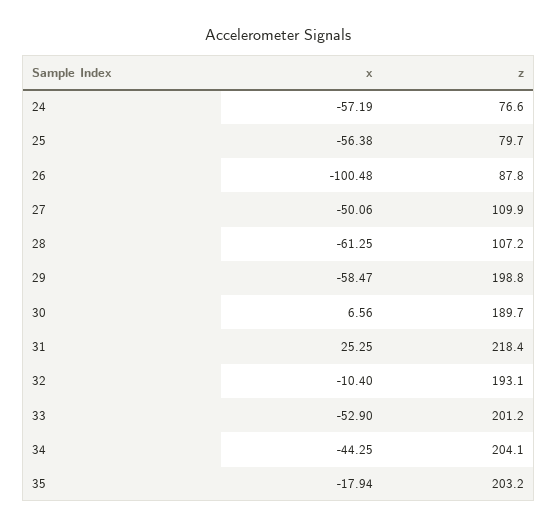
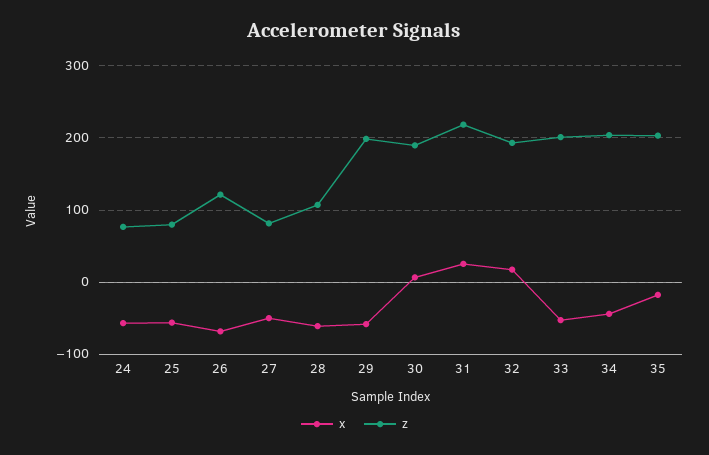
  {
    "x": {
      "24": -57.19,
      "25": -56.38,
-     "26": -100.48,
+     "26": -70,
      "27": -50.06,
      "28": -61.25,
      "29": -58.47,
      "30": 6.56,
      "31": 25.25,
-     "32": -10.4,
+     "32": 20,
      "33": -52.9,
      "34": -44.25,
      "35": -17.94
    },
    "z": {
      "24": 76.6,
      "25": 79.7,
-     "26": 87.8,
+     "26": 120,
-     "27": 109.9,
+     "27": 80,
      "28": 107.2,
      "29": 198.8,
      "30": 189.7,
      "31": 218.4,
      "32": 193.1,
      "33": 201.2,
      "34": 204.1,
      "35": 203.2
    }
  }

